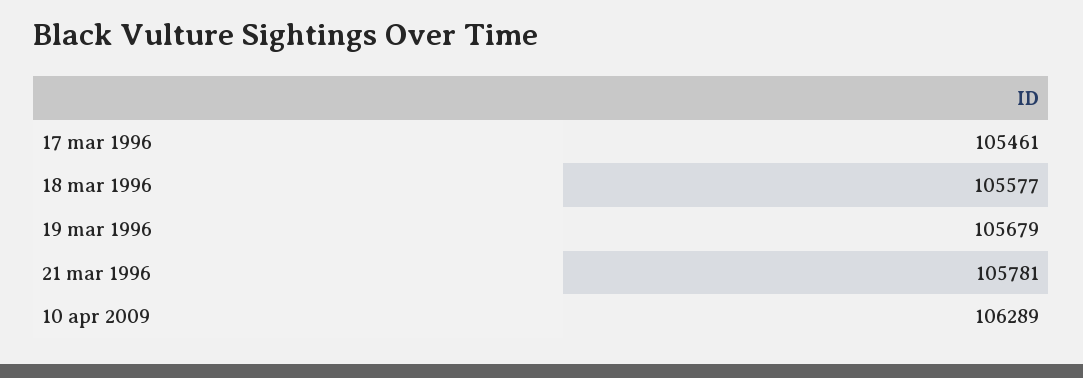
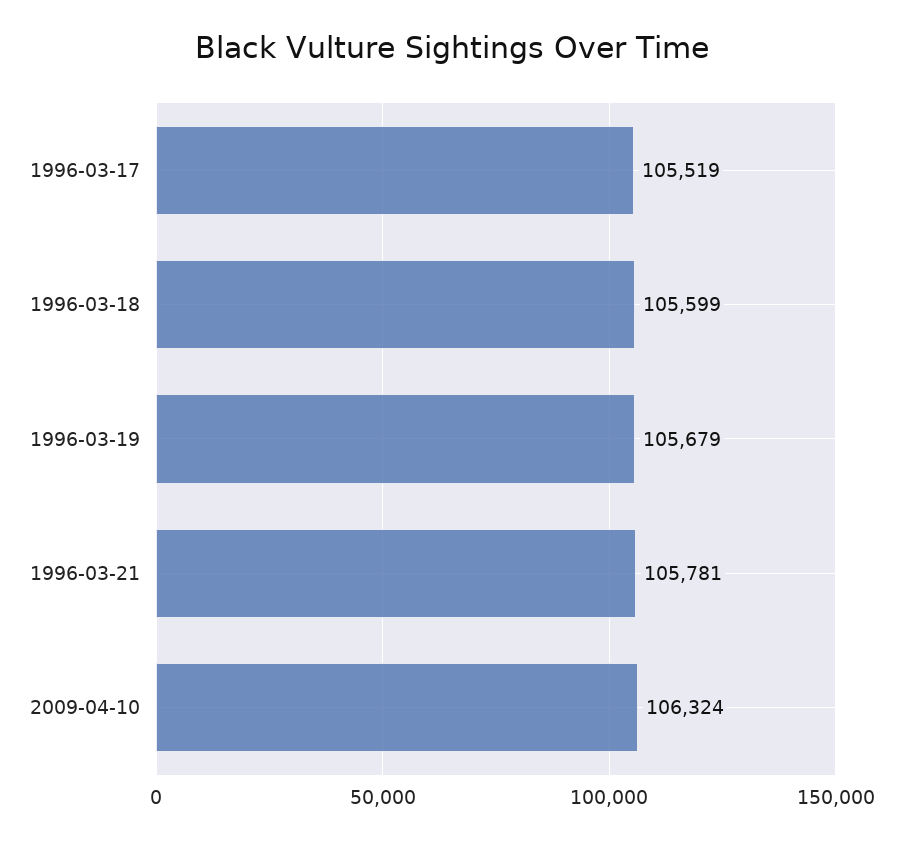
  {
-   "17 mar 1996": 105461,
+   "17 mar 1996": 105519,
-   "18 mar 1996": 105577,
+   "18 mar 1996": 105599,
    "19 mar 1996": 105679,
    "21 mar 1996": 105781,
-   "10 apr 2009": 106289
+   "10 apr 2009": 106324
  }

